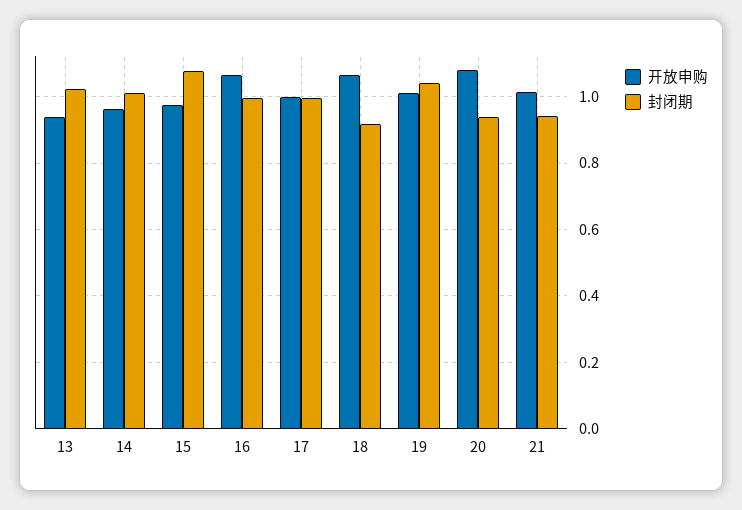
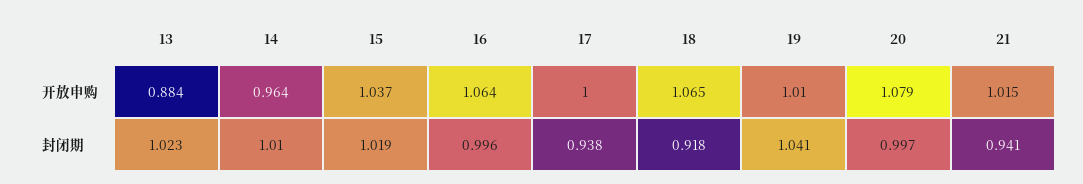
  {
    "开放申购": {
-     "13": 0.94,
+     "13": 0.884,
      "14": 0.964,
-     "15": 0.98,
+     "15": 1.037,
      "16": 1.064,
      "17": 1,
      "18": 1.065,
      "19": 1.01,
      "20": 1.079,
      "21": 1.015
    },
    "封闭期": {
      "13": 1.023,
      "14": 1.01,
-     "15": 1.08,
+     "15": 1.019,
      "16": 0.996,
-     "17": 1,
+     "17": 0.938,
      "18": 0.918,
      "19": 1.041,
-     "20": 0.94,
+     "20": 0.997,
      "21": 0.941
    }
  }

